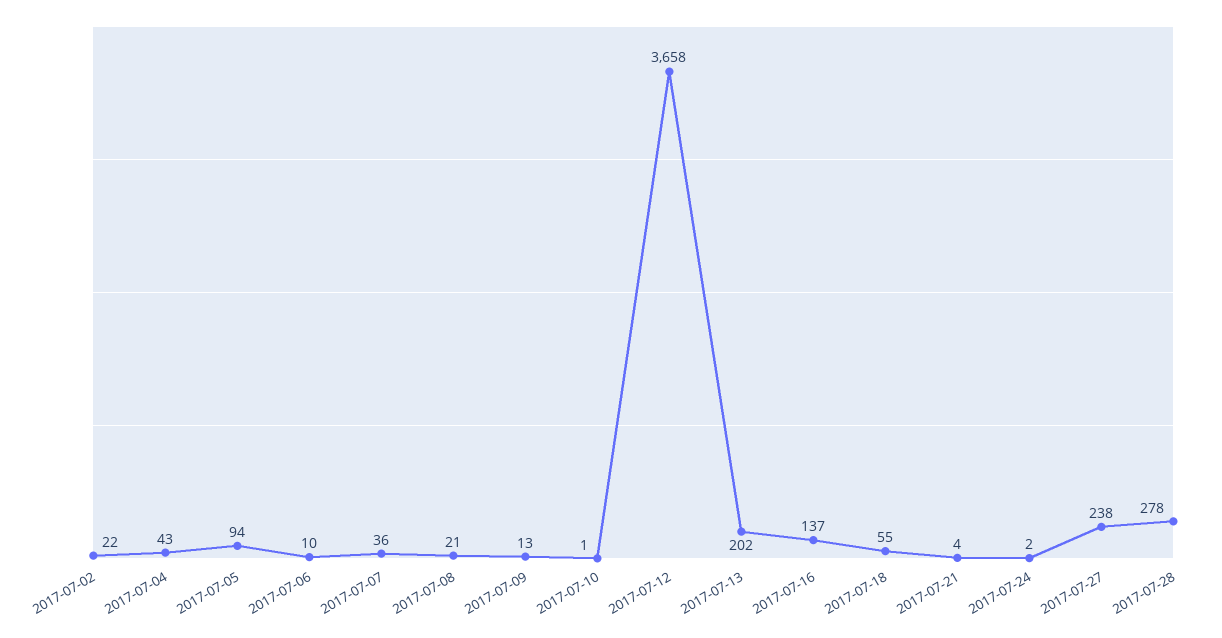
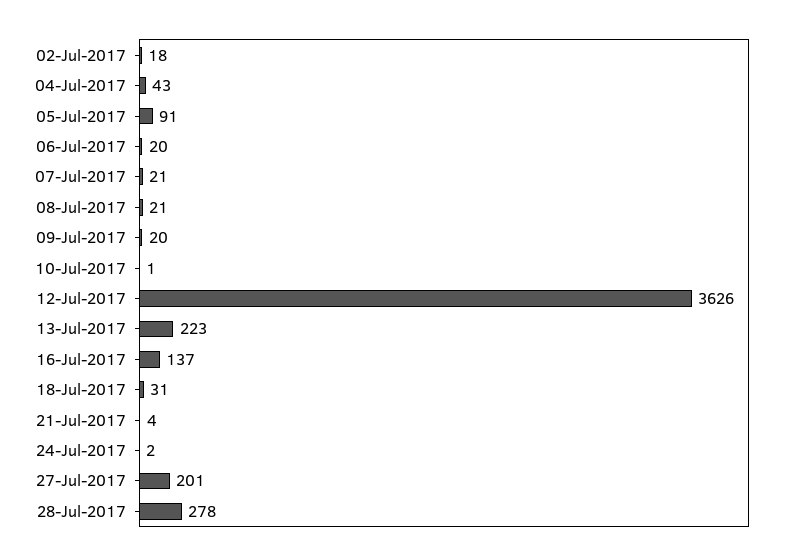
  {
-   "2017-07-02": 22,
+   "2017-07-02": 18,
    "2017-07-04": 43,
-   "2017-07-05": 94,
+   "2017-07-05": 91,
-   "2017-07-06": 10,
+   "2017-07-06": 20,
-   "2017-07-07": 36,
+   "2017-07-07": 21,
    "2017-07-08": 21,
-   "2017-07-09": 13,
+   "2017-07-09": 20,
    "2017-07-10": 1,
-   "2017-07-12": 3658,
+   "2017-07-12": 3626,
-   "2017-07-13": 202,
+   "2017-07-13": 223,
    "2017-07-16": 137,
-   "2017-07-18": 55,
+   "2017-07-18": 31,
    "2017-07-21": 4,
    "2017-07-24": 2,
-   "2017-07-27": 238,
+   "2017-07-27": 201,
    "2017-07-28": 278
  }

